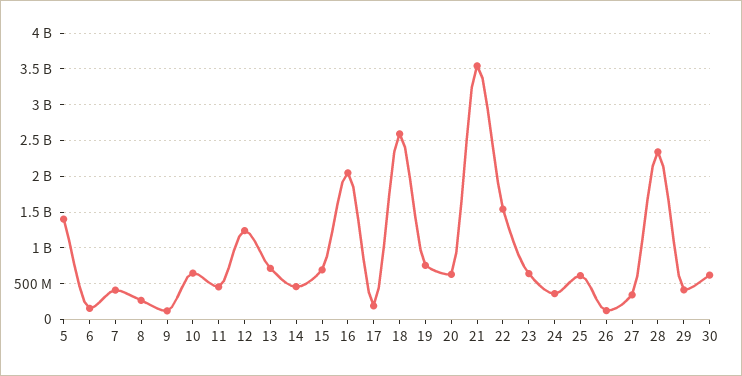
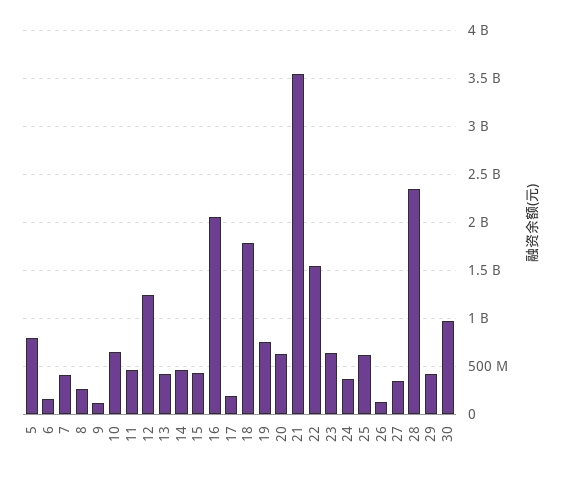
  {
-   "5": 1400000000,
+   "5": 800000000,
    "6": 200000000,
    "7": 400000000,
    "8": 300000000,
    "9": 100000000,
    "10": 600000000,
    "11": 500000000,
    "12": 1200000000,
-   "13": 700000000,
+   "13": 400000000,
    "14": 500000000,
-   "15": 700000000,
+   "15": 400000000,
    "16": 2100000000,
    "17": 200000000,
-   "18": 2600000000,
+   "18": 1800000000,
    "19": 800000000,
    "20": 600000000,
    "21": 3500000000,
    "22": 1500000000,
    "23": 600000000,
    "24": 400000000,
    "25": 600000000,
    "26": 100000000,
    "27": 300000000,
    "28": 2300000000,
    "29": 400000000,
-   "30": 600000000
+   "30": 1000000000
  }

